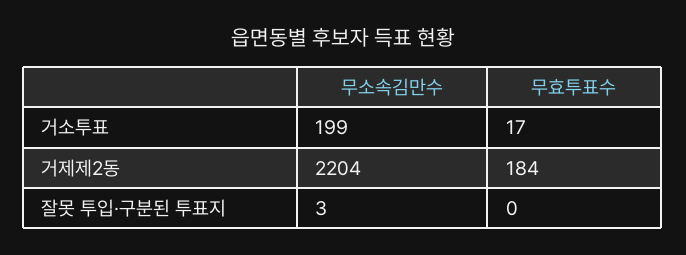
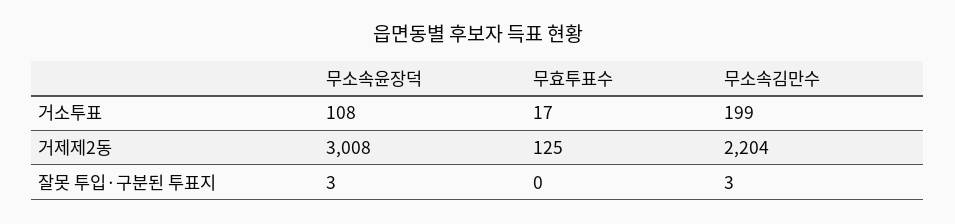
  {
    "무소속김만수": {
      "거소투표": 199,
      "거제제2동": 2204,
      "잘못 투입·구분된 투표지": 3
    },
    "무효투표수": {
      "거소투표": 17,
-     "거제제2동": 184,
+     "거제제2동": 125,
      "잘못 투입·구분된 투표지": 0
-   }
+   },
+   "무소속윤장덕": {
+     "거소투표": 108,
+     "거제제2동": 3008,
+     "잘못 투입·구분된 투표지": 3
+   }
  }

